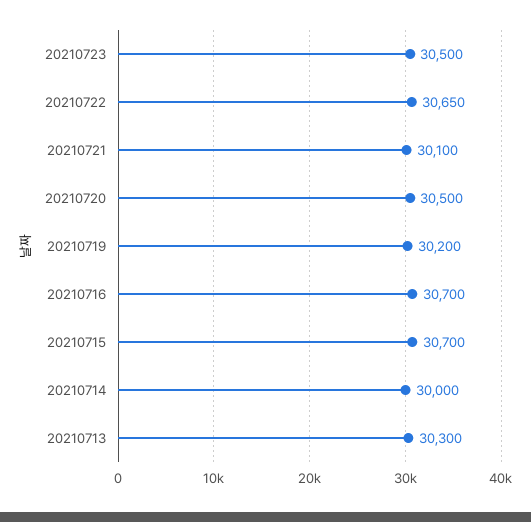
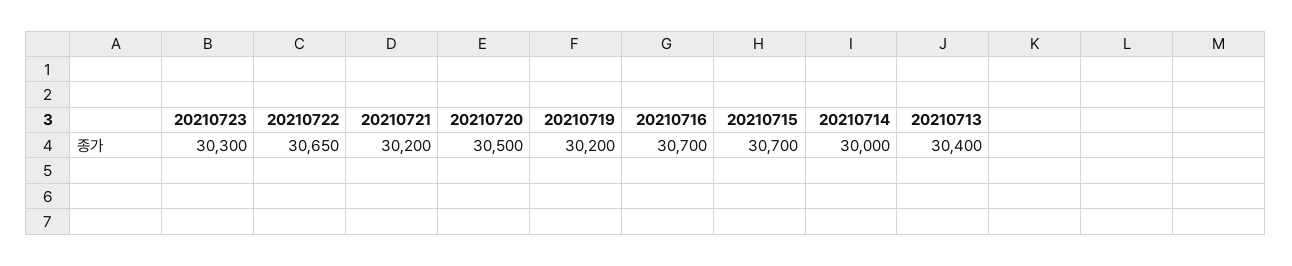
  {
-   "20210723": 30500,
+   "20210723": 30300,
    "20210722": 30650,
-   "20210721": 30100,
+   "20210721": 30200,
    "20210720": 30500,
    "20210719": 30200,
    "20210716": 30700,
    "20210715": 30700,
    "20210714": 30000,
-   "20210713": 30300
+   "20210713": 30400
  }

